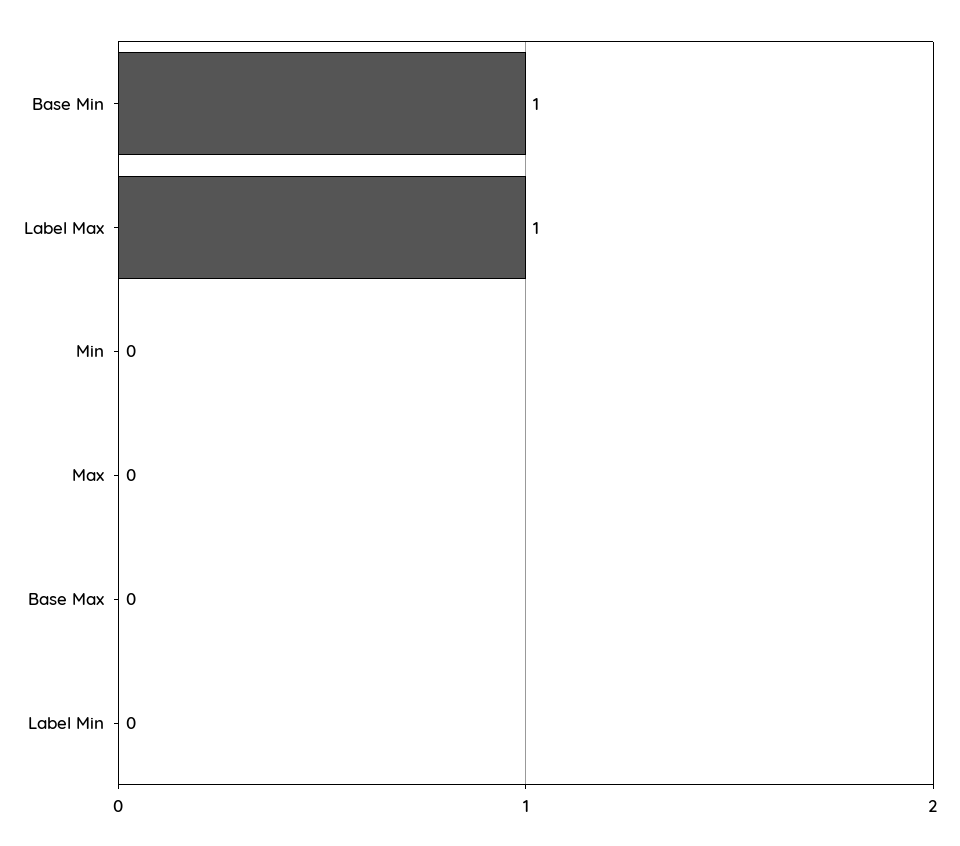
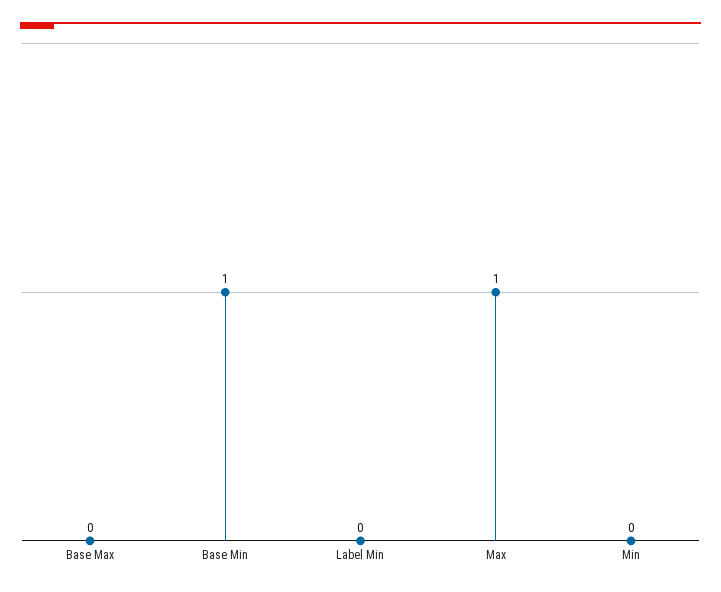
  {
    "Base Min": 1,
-   "Label Max": 1,
    "Min": 0,
-   "Max": 0,
+   "Max": 1,
    "Base Max": 0,
    "Label Min": 0
  }

